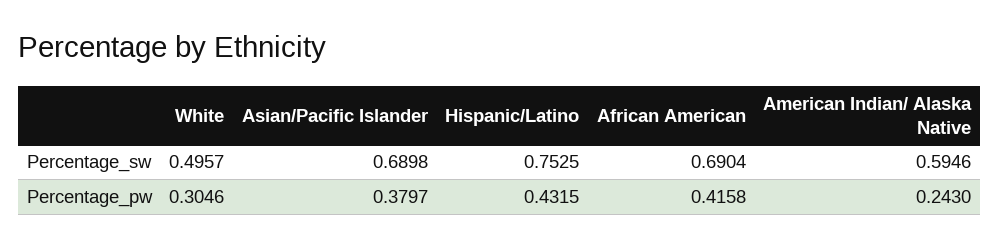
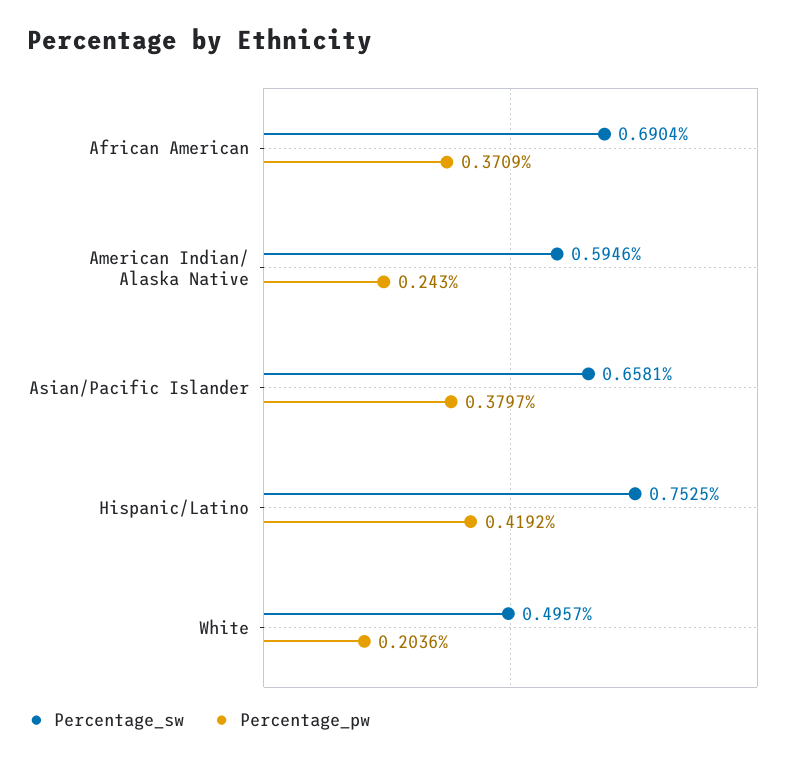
  {
    "Percentage_sw": {
      "White": 0.4957,
-     "Asian/Pacific Islander": 0.6898,
+     "Asian/Pacific Islander": 0.6581,
      "Hispanic/Latino": 0.7525,
      "African American": 0.6904,
      "American Indian/ Alaska Native": 0.5946
    },
    "Percentage_pw": {
-     "White": 0.3046,
+     "White": 0.2036,
      "Asian/Pacific Islander": 0.3797,
-     "Hispanic/Latino": 0.4315,
+     "Hispanic/Latino": 0.4192,
-     "African American": 0.4158,
+     "African American": 0.3709,
      "American Indian/ Alaska Native": 0.243
    }
  }

